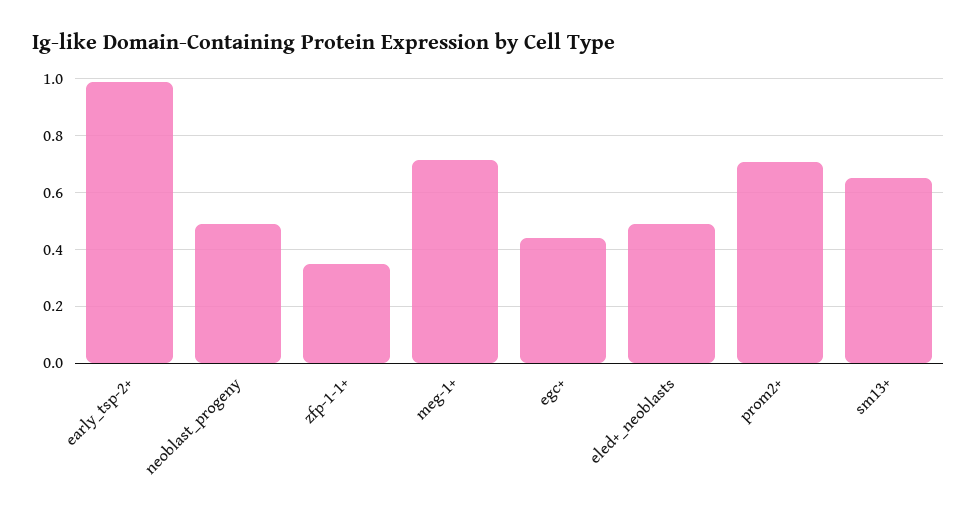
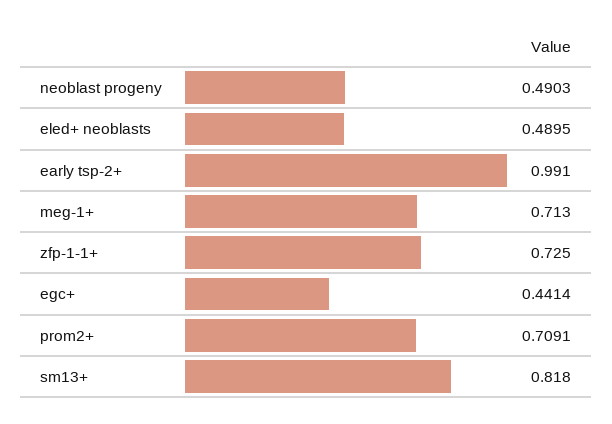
  {
    "early_tsp-2+": 0.991,
    "neoblast_progeny": 0.4903,
-   "zfp-1-1+": 0.35,
+   "zfp-1-1+": 0.725,
    "meg-1+": 0.713,
    "egc+": 0.4414,
    "eled+_neoblasts": 0.4895,
    "prom2+": 0.7091,
-   "sm13+": 0.65
+   "sm13+": 0.818
  }

